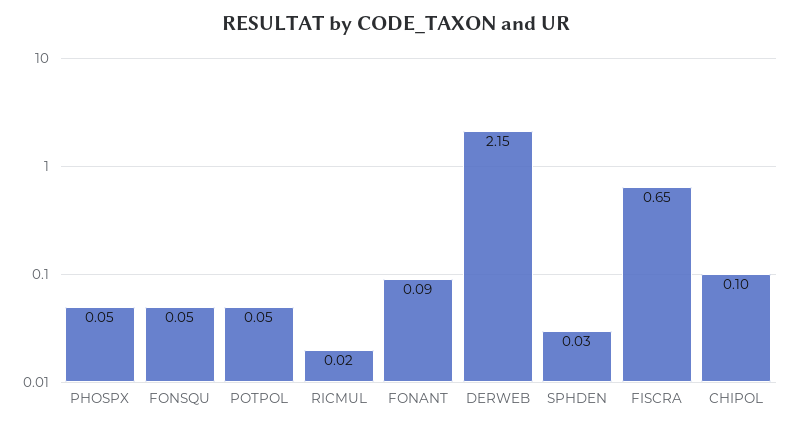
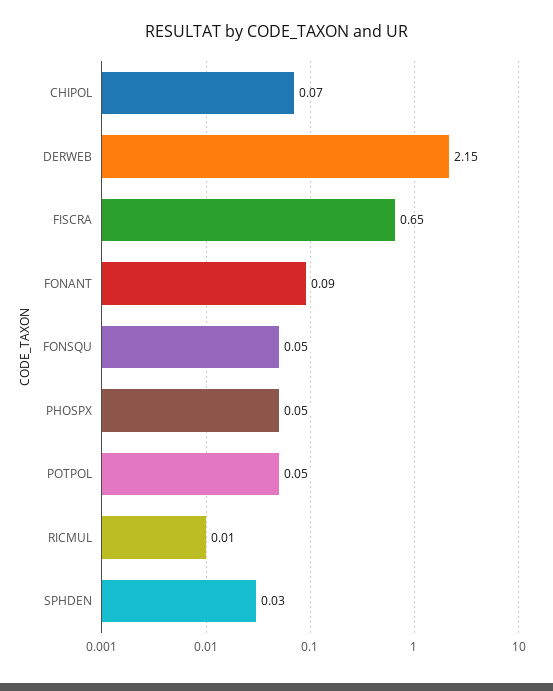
  {
    "PHOSPX": 0.05,
    "FONSQU": 0.05,
    "POTPOL": 0.05,
-   "RICMUL": 0.02,
+   "RICMUL": 0.01,
    "FONANT": 0.09,
    "DERWEB": 2.15,
    "SPHDEN": 0.03,
    "FISCRA": 0.65,
-   "CHIPOL": 0.1
+   "CHIPOL": 0.07
  }

